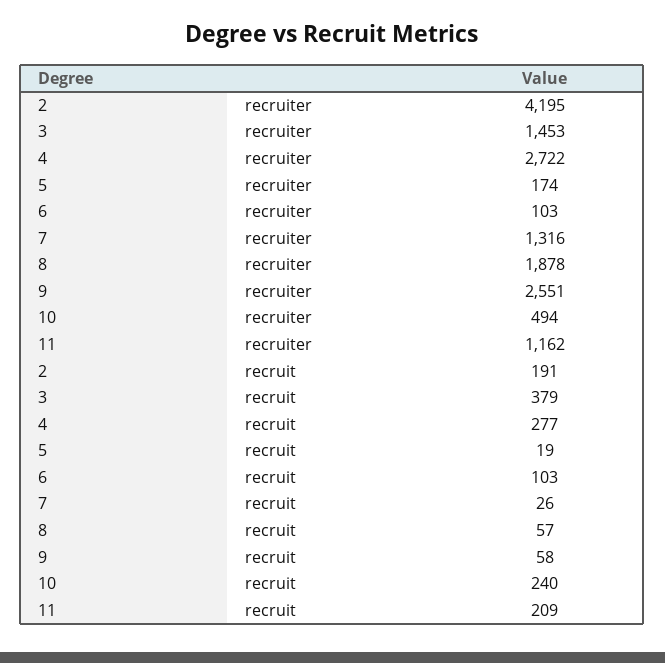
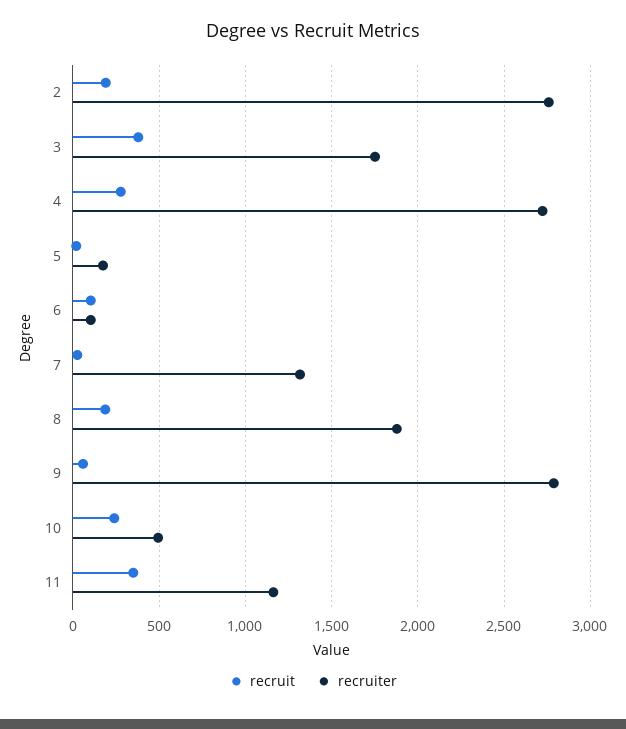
  {
    "recruiter": {
-     "2": 4195,
+     "2": 2750,
-     "3": 1453,
+     "3": 1750,
      "4": 2722,
      "5": 174,
      "6": 103,
      "7": 1316,
      "8": 1878,
-     "9": 2551,
+     "9": 2800,
      "10": 494,
      "11": 1162
    },
    "recruit": {
      "2": 191,
      "3": 379,
      "4": 277,
      "5": 19,
      "6": 103,
      "7": 26,
-     "8": 57,
+     "8": 200,
      "9": 58,
      "10": 240,
-     "11": 209
+     "11": 350
    }
  }

